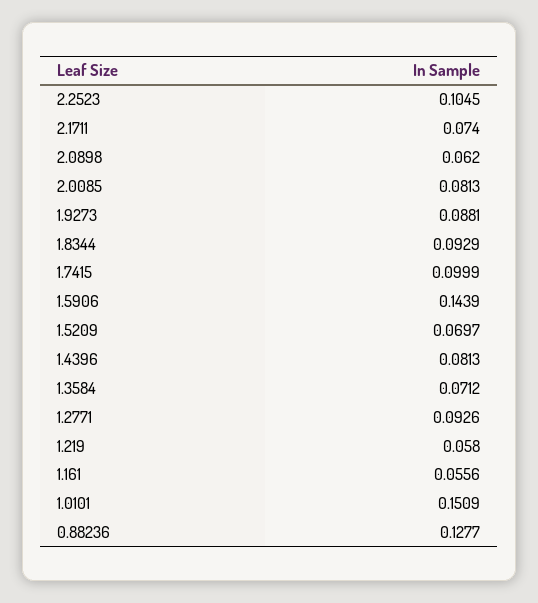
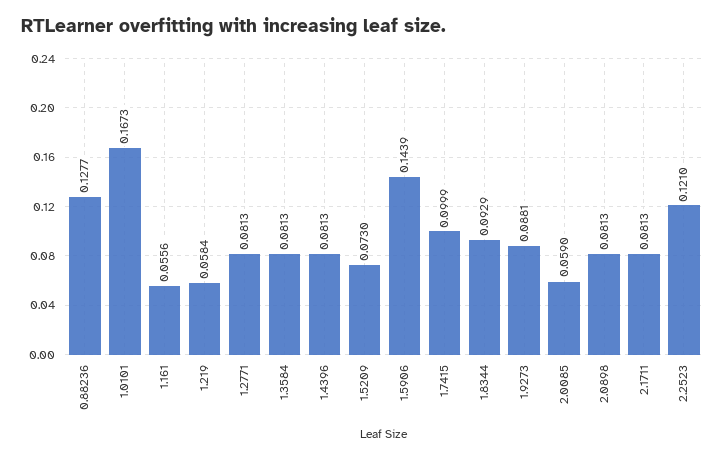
  {
-   "2.2523": 0.1045,
+   "2.2523": 0.121,
-   "2.1711": 0.074,
+   "2.1711": 0.0813,
-   "2.0898": 0.062,
+   "2.0898": 0.0813,
-   "2.0085": 0.0813,
+   "2.0085": 0.059,
    "1.9273": 0.0881,
    "1.8344": 0.0929,
    "1.7415": 0.0999,
    "1.5906": 0.1439,
-   "1.5209": 0.0697,
+   "1.5209": 0.073,
    "1.4396": 0.0813,
-   "1.3584": 0.0712,
+   "1.3584": 0.0813,
-   "1.2771": 0.0926,
+   "1.2771": 0.0813,
-   "1.219": 0.058,
+   "1.219": 0.0584,
    "1.161": 0.0556,
-   "1.0101": 0.1509,
+   "1.0101": 0.1673,
    "0.88236": 0.1277
  }

